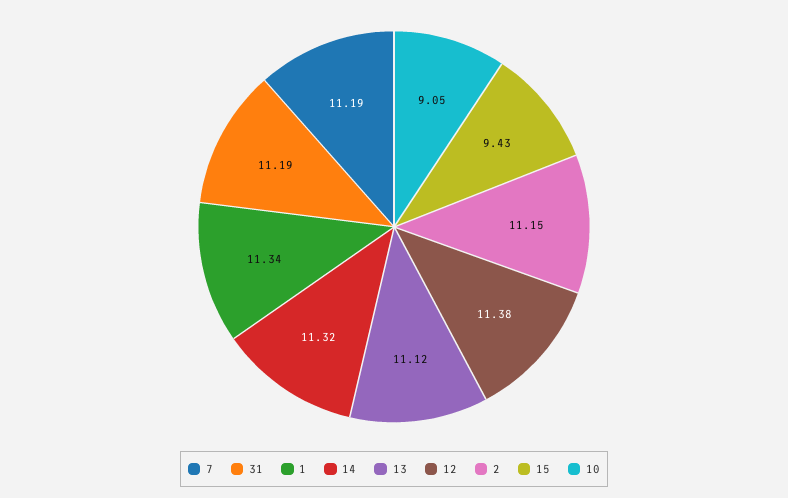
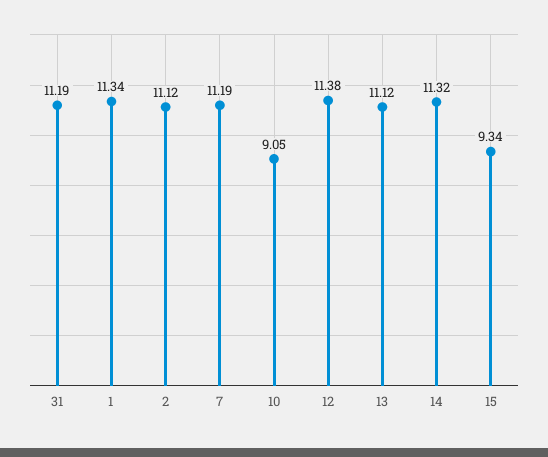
  {
    "7": 11.19,
    "31": 11.19,
    "1": 11.34,
    "14": 11.32,
    "13": 11.12,
    "12": 11.38,
-   "2": 11.15,
+   "2": 11.12,
-   "15": 9.43,
+   "15": 9.34,
    "10": 9.05
  }

